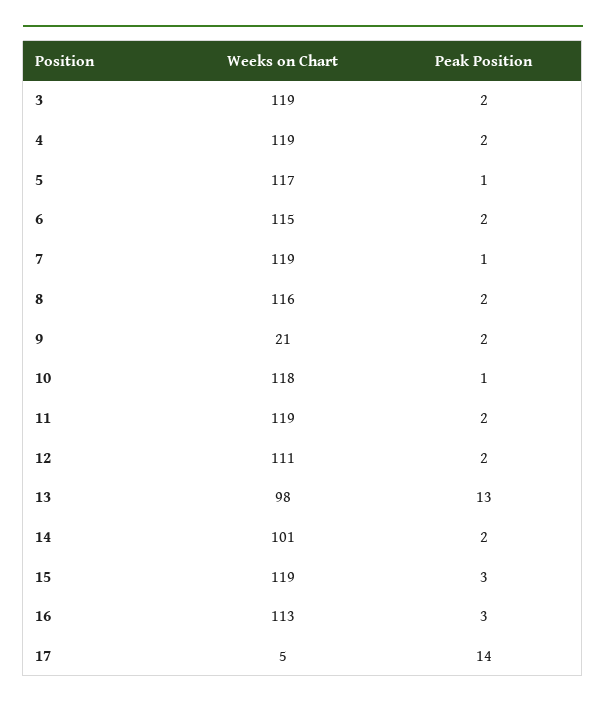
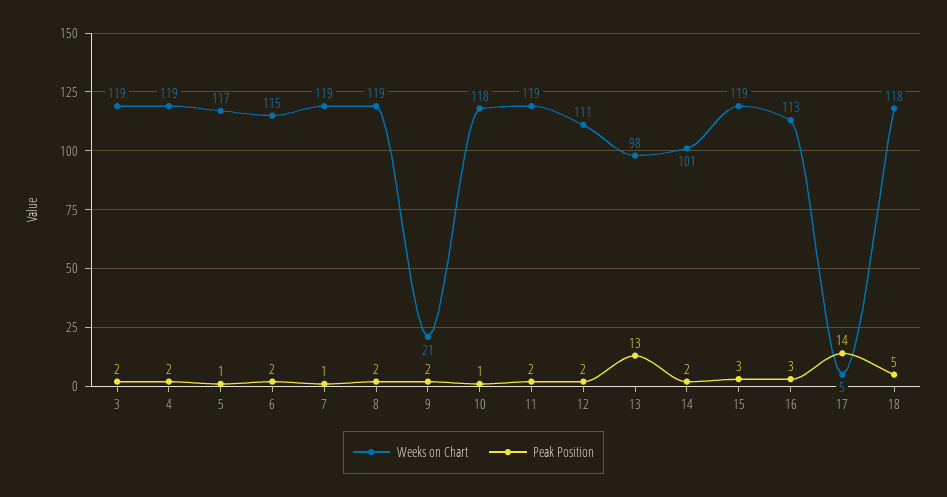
  {
    "Weeks on Chart": {
      "3": 119,
      "4": 119,
      "5": 117,
      "6": 115,
      "7": 119,
-     "8": 116,
+     "8": 119,
      "9": 21,
      "10": 118,
      "11": 119,
      "12": 111,
      "13": 98,
      "14": 101,
      "15": 119,
      "16": 113,
-     "17": 5
+     "17": 5,
+     "18": 118
    },
    "Peak Position": {
      "3": 2,
      "4": 2,
      "5": 1,
      "6": 2,
      "7": 1,
      "8": 2,
      "9": 2,
      "10": 1,
      "11": 2,
      "12": 2,
      "13": 13,
      "14": 2,
      "15": 3,
      "16": 3,
-     "17": 14
+     "17": 14,
+     "18": 5
    }
  }

